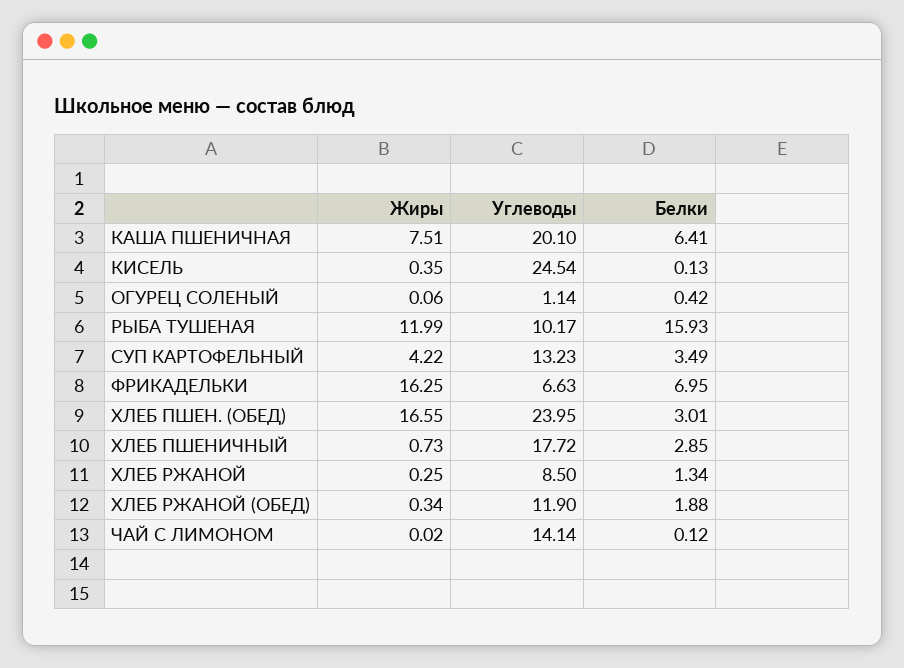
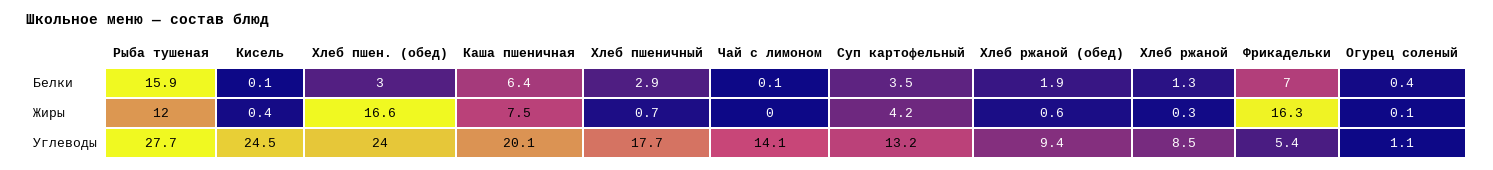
  {
    "Жиры": {
      "КАША ПШЕНИЧНАЯ": 7.51,
      "КИСЕЛЬ": 0.35,
      "ОГУРЕЦ СОЛЕНЫЙ": 0.06,
      "РЫБА ТУШЕНАЯ": 11.99,
      "СУП КАРТОФЕЛЬНЫЙ": 4.22,
      "ФРИКАДЕЛЬКИ": 16.25,
      "ХЛЕБ ПШЕН. (ОБЕД)": 16.55,
      "ХЛЕБ ПШЕНИЧНЫЙ": 0.73,
      "ХЛЕБ РЖАНОЙ": 0.25,
-     "ХЛЕБ РЖАНОЙ (ОБЕД)": 0.34,
+     "ХЛЕБ РЖАНОЙ (ОБЕД)": 0.6,
      "ЧАЙ С ЛИМОНОМ": 0.02
    },
    "Углеводы": {
      "КАША ПШЕНИЧНАЯ": 20.1,
      "КИСЕЛЬ": 24.54,
      "ОГУРЕЦ СОЛЕНЫЙ": 1.14,
-     "РЫБА ТУШЕНАЯ": 10.17,
+     "РЫБА ТУШЕНАЯ": 27.7,
      "СУП КАРТОФЕЛЬНЫЙ": 13.23,
-     "ФРИКАДЕЛЬКИ": 6.63,
+     "ФРИКАДЕЛЬКИ": 5.4,
      "ХЛЕБ ПШЕН. (ОБЕД)": 23.95,
      "ХЛЕБ ПШЕНИЧНЫЙ": 17.72,
      "ХЛЕБ РЖАНОЙ": 8.5,
-     "ХЛЕБ РЖАНОЙ (ОБЕД)": 11.9,
+     "ХЛЕБ РЖАНОЙ (ОБЕД)": 9.4,
      "ЧАЙ С ЛИМОНОМ": 14.14
    },
    "Белки": {
      "КАША ПШЕНИЧНАЯ": 6.41,
      "КИСЕЛЬ": 0.13,
      "ОГУРЕЦ СОЛЕНЫЙ": 0.42,
      "РЫБА ТУШЕНАЯ": 15.93,
      "СУП КАРТОФЕЛЬНЫЙ": 3.49,
      "ФРИКАДЕЛЬКИ": 6.95,
      "ХЛЕБ ПШЕН. (ОБЕД)": 3.01,
      "ХЛЕБ ПШЕНИЧНЫЙ": 2.85,
      "ХЛЕБ РЖАНОЙ": 1.34,
      "ХЛЕБ РЖАНОЙ (ОБЕД)": 1.88,
      "ЧАЙ С ЛИМОНОМ": 0.12
    }
  }

